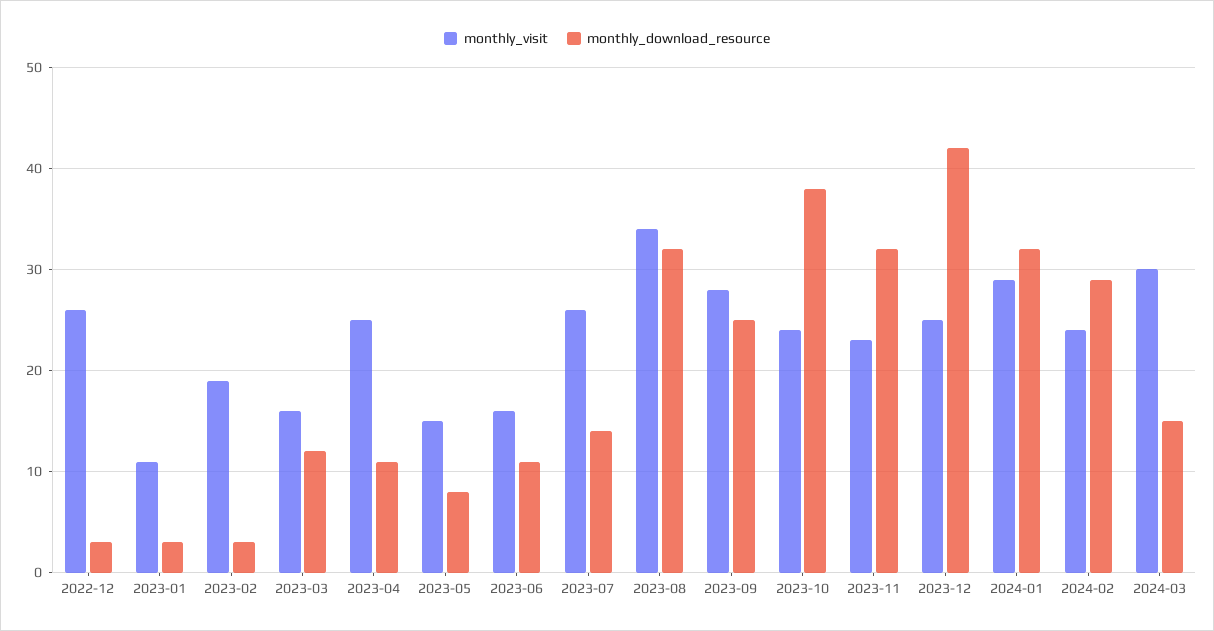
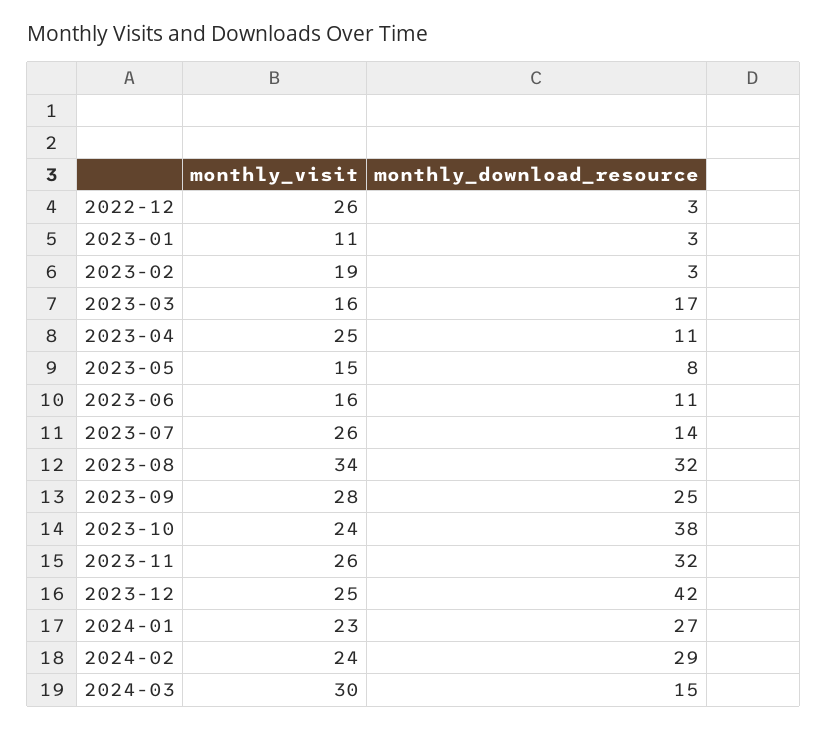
  {
    "monthly_visit": {
      "2022-12": 26,
      "2023-01": 11,
      "2023-02": 19,
      "2023-03": 16,
      "2023-04": 25,
      "2023-05": 15,
      "2023-06": 16,
      "2023-07": 26,
      "2023-08": 34,
      "2023-09": 28,
      "2023-10": 24,
-     "2023-11": 23,
+     "2023-11": 26,
      "2023-12": 25,
-     "2024-01": 29,
+     "2024-01": 23,
      "2024-02": 24,
      "2024-03": 30
    },
    "monthly_download_resource": {
      "2022-12": 3,
      "2023-01": 3,
      "2023-02": 3,
-     "2023-03": 12,
+     "2023-03": 17,
      "2023-04": 11,
      "2023-05": 8,
      "2023-06": 11,
      "2023-07": 14,
      "2023-08": 32,
      "2023-09": 25,
      "2023-10": 38,
      "2023-11": 32,
      "2023-12": 42,
-     "2024-01": 32,
+     "2024-01": 27,
      "2024-02": 29,
      "2024-03": 15
    }
  }

